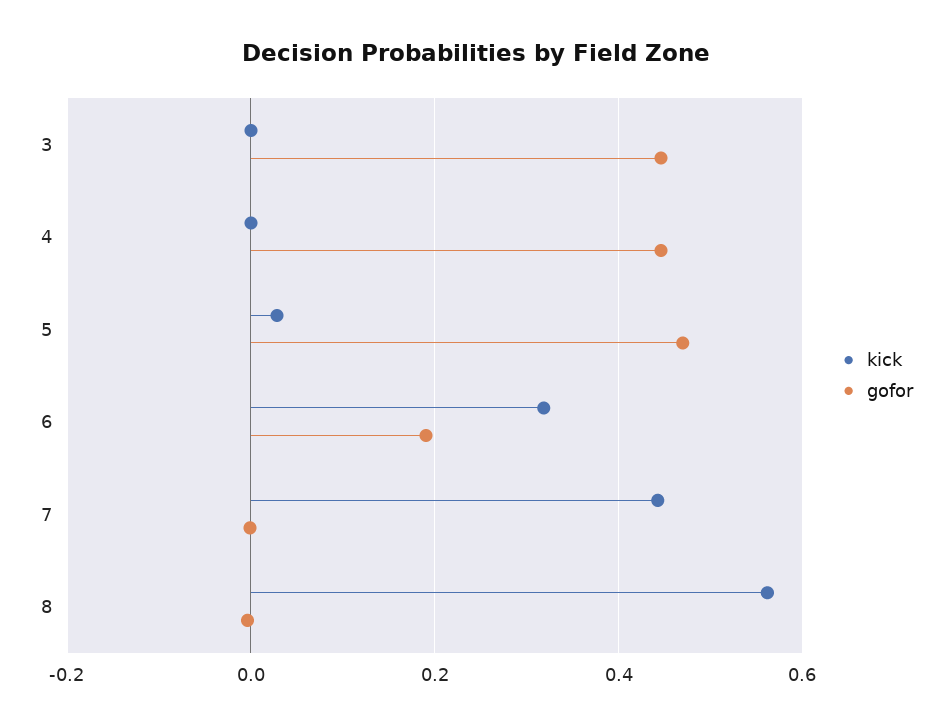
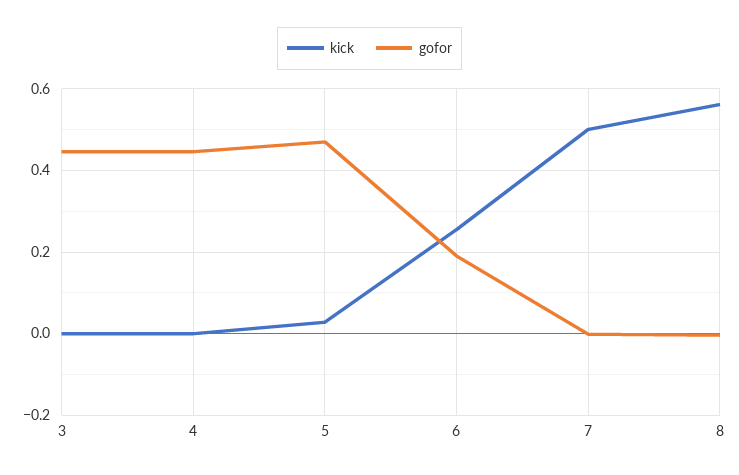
  {
    "kick": {
      "3": 0,
      "4": 0,
      "5": 0.02,
-     "6": 0.32,
+     "6": 0.26,
-     "7": 0.44,
+     "7": 0.5,
      "8": 0.56
    },
    "gofor": {
      "3": 0.44,
      "4": 0.44,
      "5": 0.46,
      "6": 0.2,
      "7": 0,
      "8": 0
    }
  }

